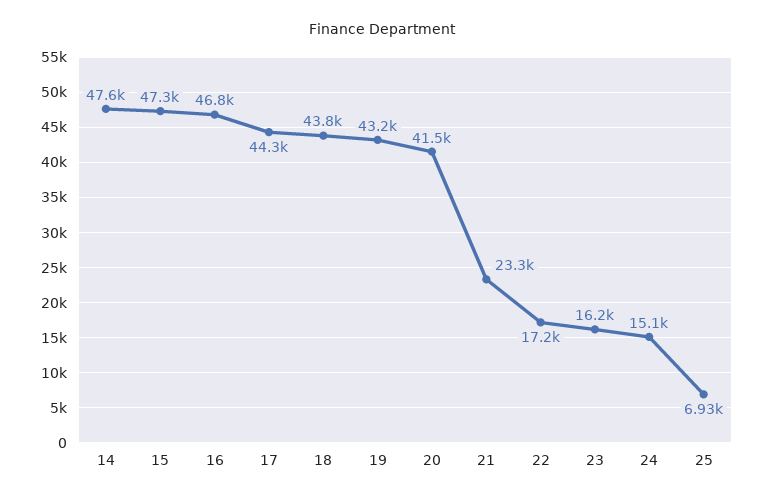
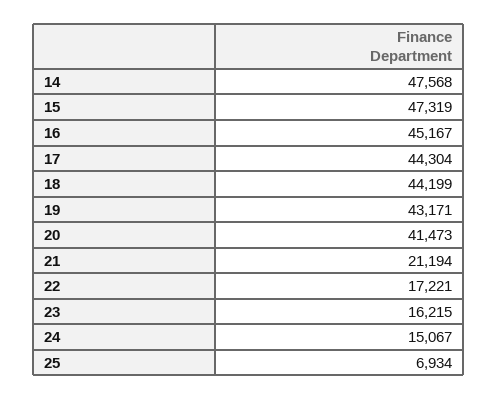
  {
    "14": 47568,
    "15": 47319,
-   "16": 46800,
+   "16": 45167,
    "17": 44304,
-   "18": 43800,
+   "18": 44199,
    "19": 43171,
    "20": 41473,
-   "21": 23300,
+   "21": 21194,
    "22": 17221,
    "23": 16215,
    "24": 15067,
    "25": 6934
  }

